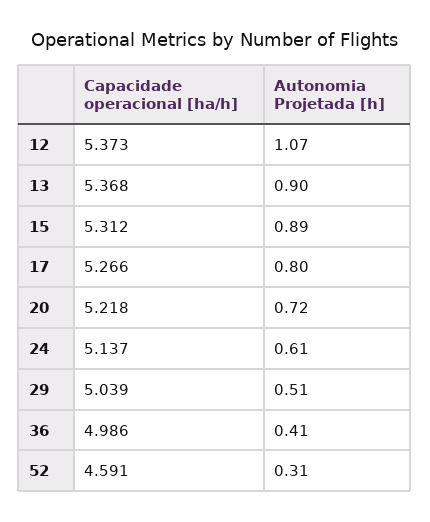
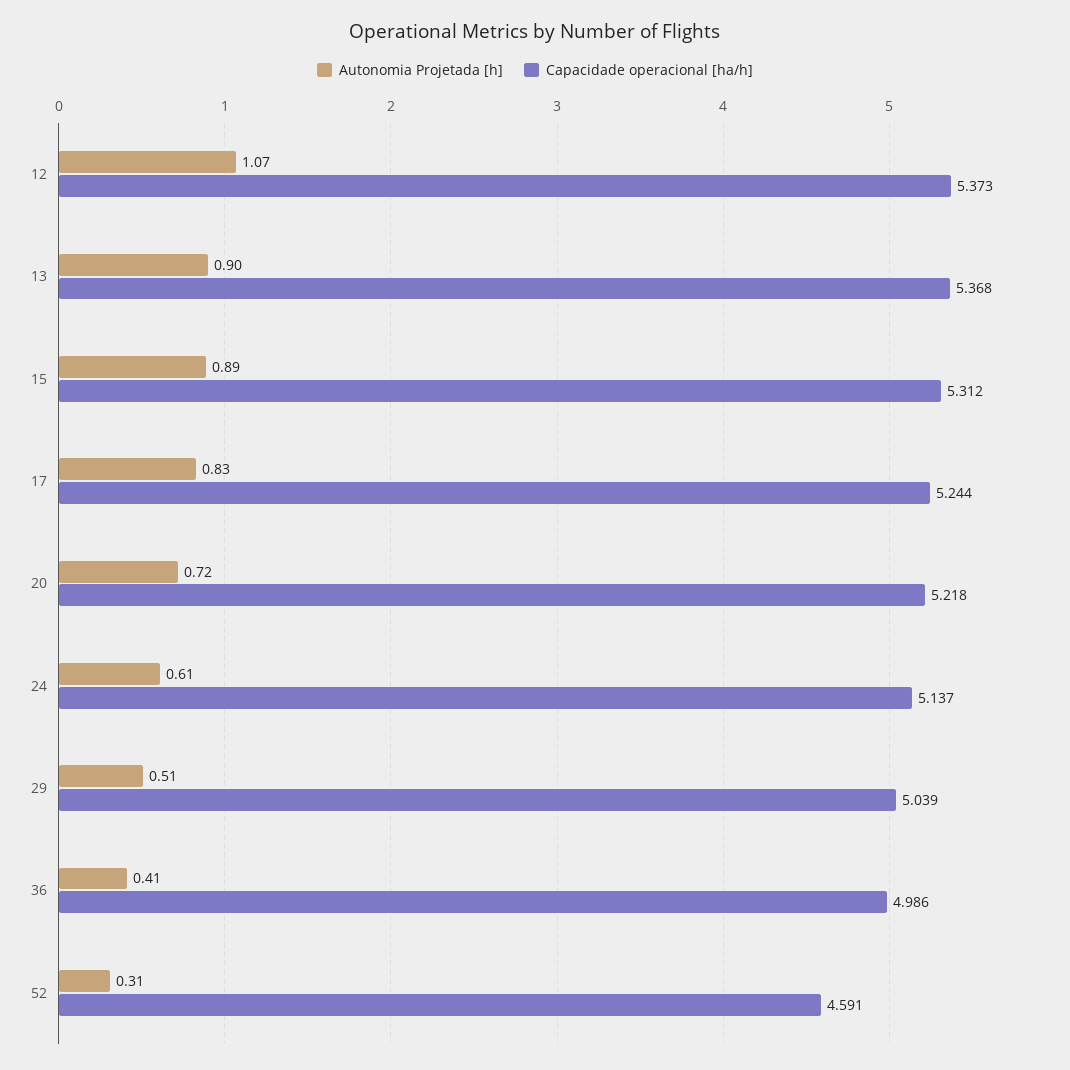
  {
    "Capacidade operacional [ha/h]": {
      "12": 5.373,
      "13": 5.368,
      "15": 5.312,
-     "17": 5.266,
+     "17": 5.244,
      "20": 5.218,
      "24": 5.137,
      "29": 5.039,
      "36": 4.986,
      "52": 4.591
    },
    "Autonomia Projetada [h]": {
      "12": 1.07,
      "13": 0.9,
      "15": 0.89,
-     "17": 0.8,
+     "17": 0.83,
      "20": 0.72,
      "24": 0.61,
      "29": 0.51,
      "36": 0.41,
      "52": 0.31
    }
  }

